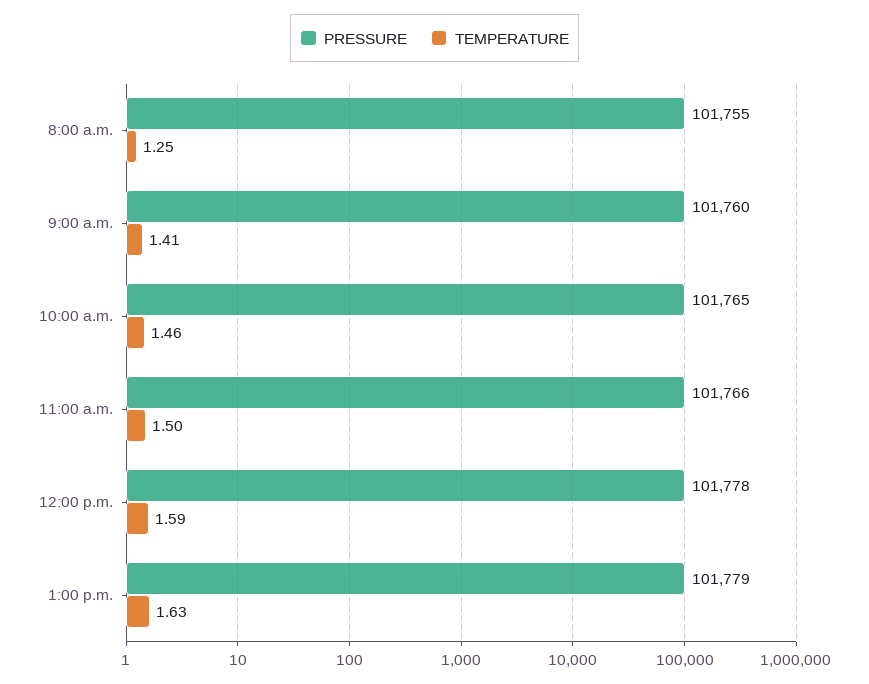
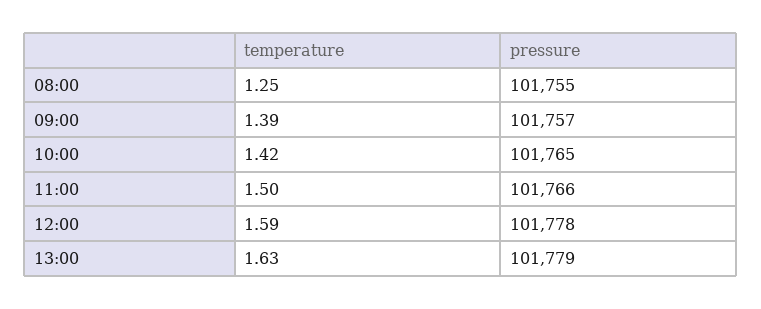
  {
    "PRESSURE": {
      "8:00 a.m.": 101755,
-     "9:00 a.m.": 101760,
+     "9:00 a.m.": 101757,
      "10:00 a.m.": 101765,
      "11:00 a.m.": 101766,
      "12:00 p.m.": 101778,
      "1:00 p.m.": 101779
    },
    "TEMPERATURE": {
      "8:00 a.m.": 1.25,
-     "9:00 a.m.": 1.41,
+     "9:00 a.m.": 1.39,
-     "10:00 a.m.": 1.46,
+     "10:00 a.m.": 1.42,
      "11:00 a.m.": 1.5,
      "12:00 p.m.": 1.59,
      "1:00 p.m.": 1.63
    }
  }

